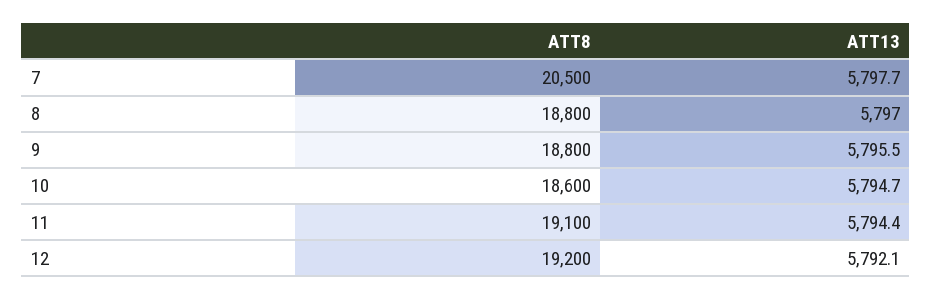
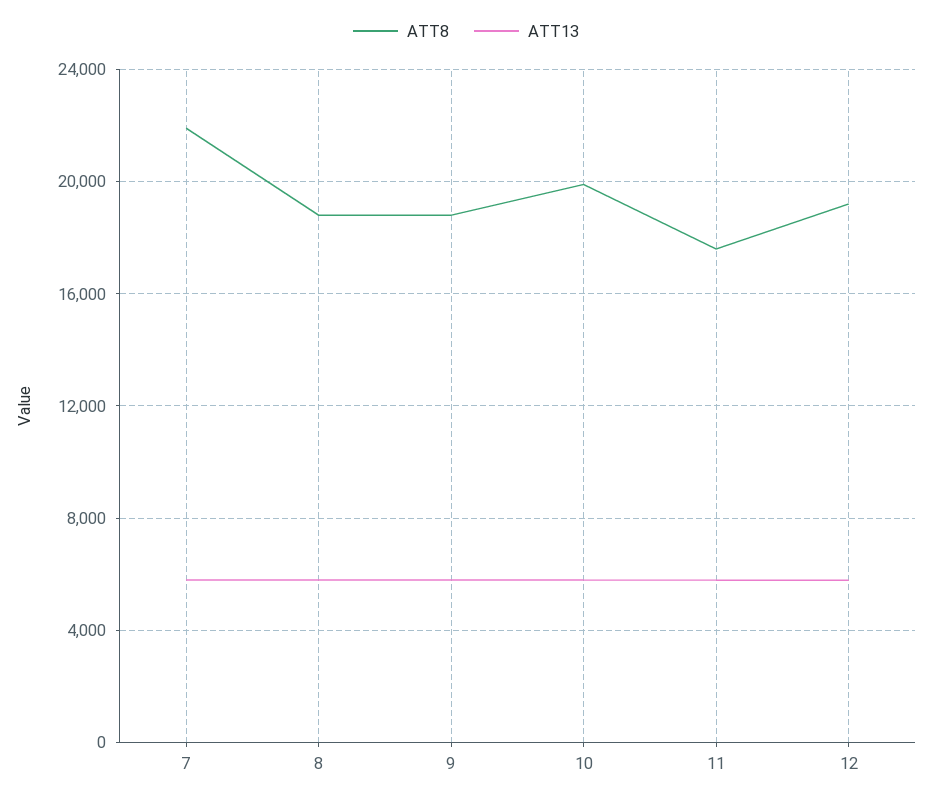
  {
    "ATT8": {
-     "7": 20500,
+     "7": 22000,
      "8": 18800,
      "9": 18800,
-     "10": 18600,
+     "10": 20000,
-     "11": 19100,
+     "11": 17500,
      "12": 19200
    },
    "ATT13": {
      "7": 5797.7,
      "8": 5797,
      "9": 5795.5,
      "10": 5794.7,
      "11": 5794.4,
      "12": 5792.1
    }
  }

